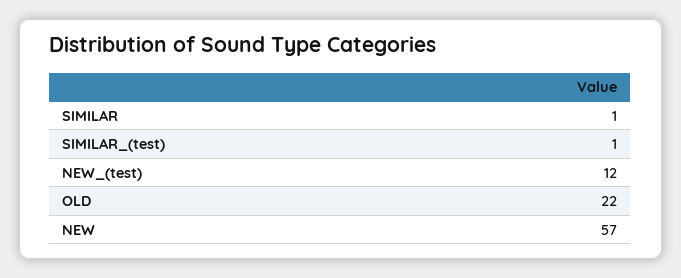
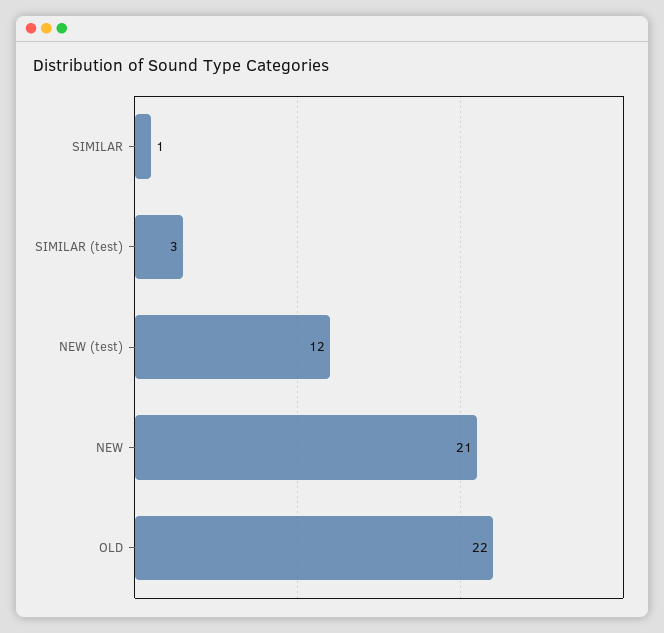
  {
    "SIMILAR": 1,
-   "SIMILAR_(test)": 1,
+   "SIMILAR_(test)": 3,
    "NEW_(test)": 12,
    "OLD": 22,
-   "NEW": 57
+   "NEW": 21
  }

